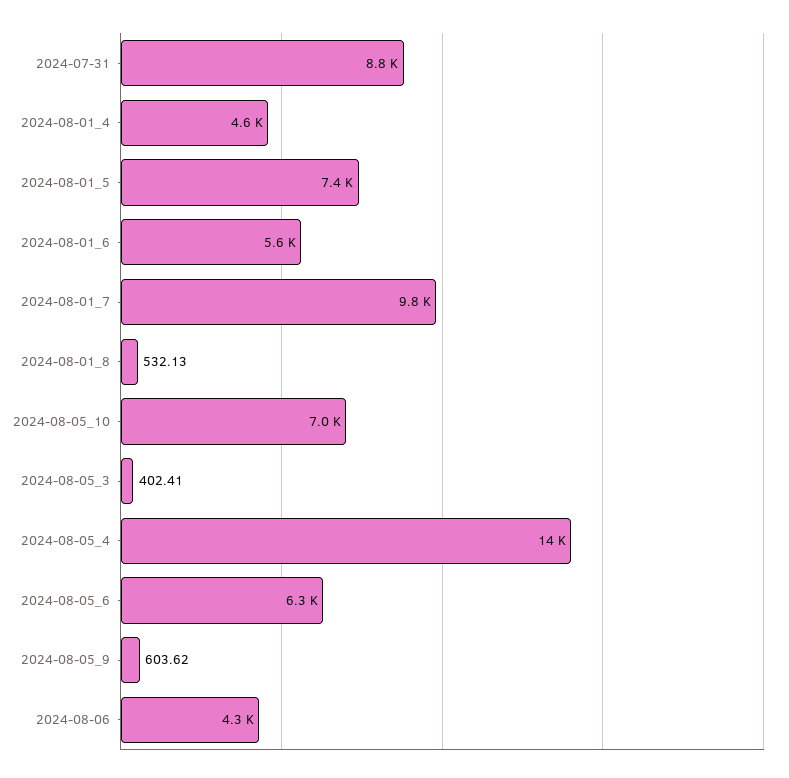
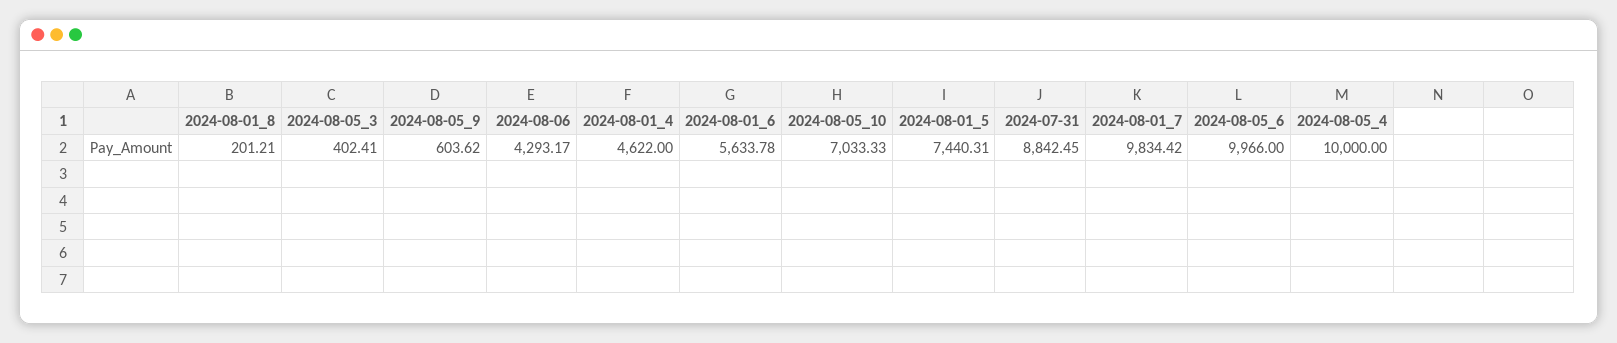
  {
    "2024-07-31": 8842.45,
    "2024-08-01_4": 4622,
    "2024-08-01_5": 7440.31,
    "2024-08-01_6": 5633.78,
    "2024-08-01_7": 9834.42,
-   "2024-08-01_8": 532.13,
+   "2024-08-01_8": 201.21,
    "2024-08-05_10": 7033.33,
    "2024-08-05_3": 402.41,
-   "2024-08-05_4": 14000,
+   "2024-08-05_4": 10000,
-   "2024-08-05_6": 6300,
+   "2024-08-05_6": 9966,
    "2024-08-05_9": 603.62,
    "2024-08-06": 4293.17
  }

